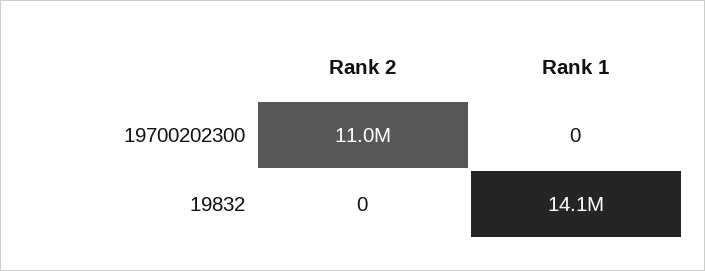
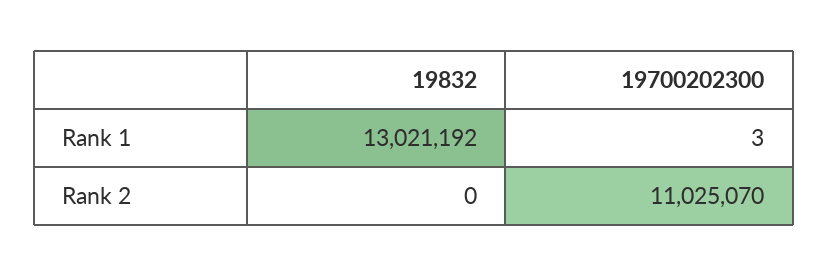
  {
    "Rank 2": {
      "19700202300": 11025070,
      "19832": 0
    },
    "Rank 1": {
-     "19700202300": 0,
+     "19700202300": 3,
-     "19832": 14100000
+     "19832": 13021192
    }
  }

